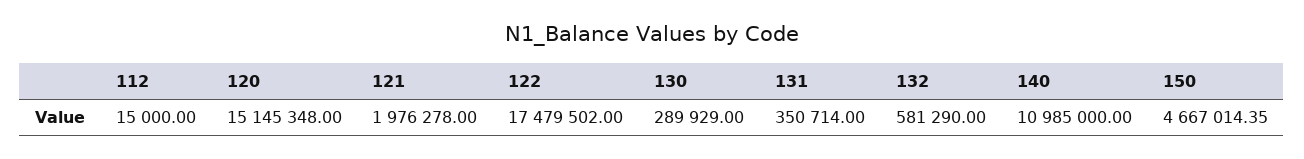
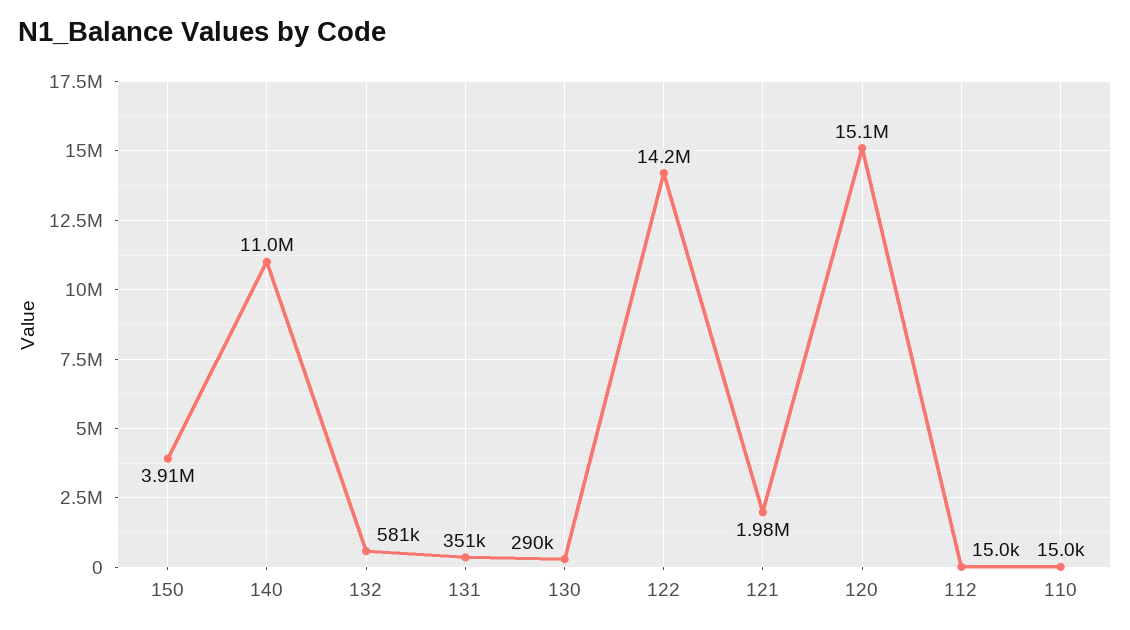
  {
    "112": 15000,
    "120": 15145348,
    "121": 1976278,
-   "122": 17479502,
+   "122": 14200000,
    "130": 289929,
    "131": 350714,
    "132": 581290,
    "140": 10985000,
-   "150": 4667014.35
+   "150": 3910000,
+   "110": 15000
  }

